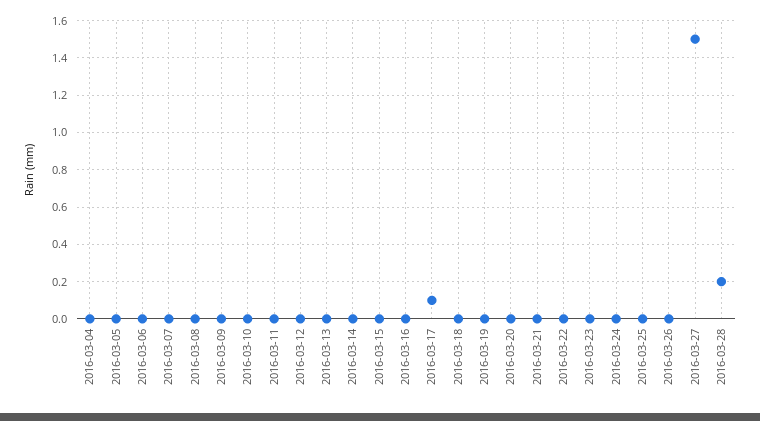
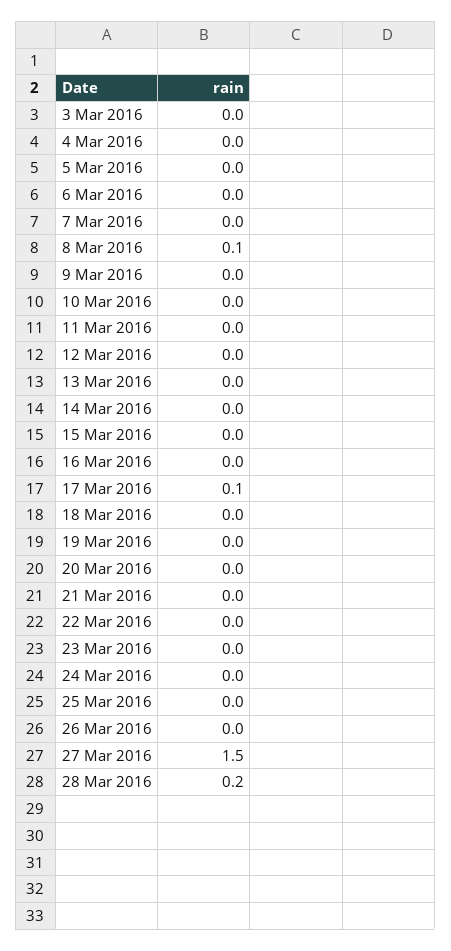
  {
    "2016-03-04": 0,
    "2016-03-05": 0,
    "2016-03-06": 0,
    "2016-03-07": 0,
-   "2016-03-08": 0,
+   "2016-03-08": 0.1,
    "2016-03-09": 0,
    "2016-03-10": 0,
    "2016-03-11": 0,
    "2016-03-12": 0,
    "2016-03-13": 0,
    "2016-03-14": 0,
    "2016-03-15": 0,
    "2016-03-16": 0,
    "2016-03-17": 0.1,
    "2016-03-18": 0,
    "2016-03-19": 0,
    "2016-03-20": 0,
    "2016-03-21": 0,
    "2016-03-22": 0,
    "2016-03-23": 0,
    "2016-03-24": 0,
    "2016-03-25": 0,
    "2016-03-26": 0,
    "2016-03-27": 1.5,
-   "2016-03-28": 0.2
+   "2016-03-28": 0.2,
+   "3 Mar 2016": 0
  }

